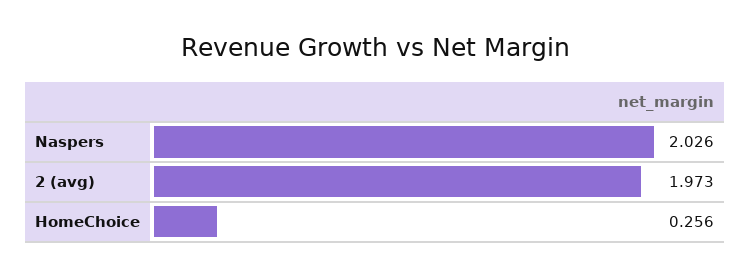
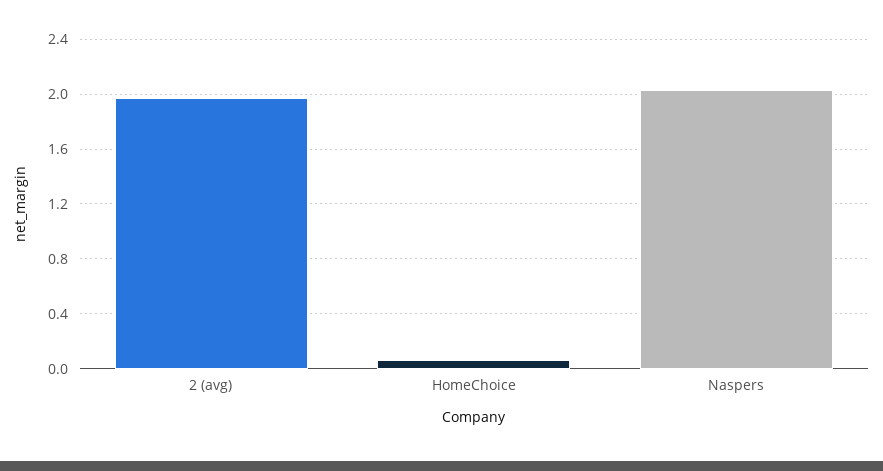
  {
    "Naspers": 2.026,
    "2 (avg)": 1.973,
-   "HomeChoice": 0.256
+   "HomeChoice": 0.05
  }

